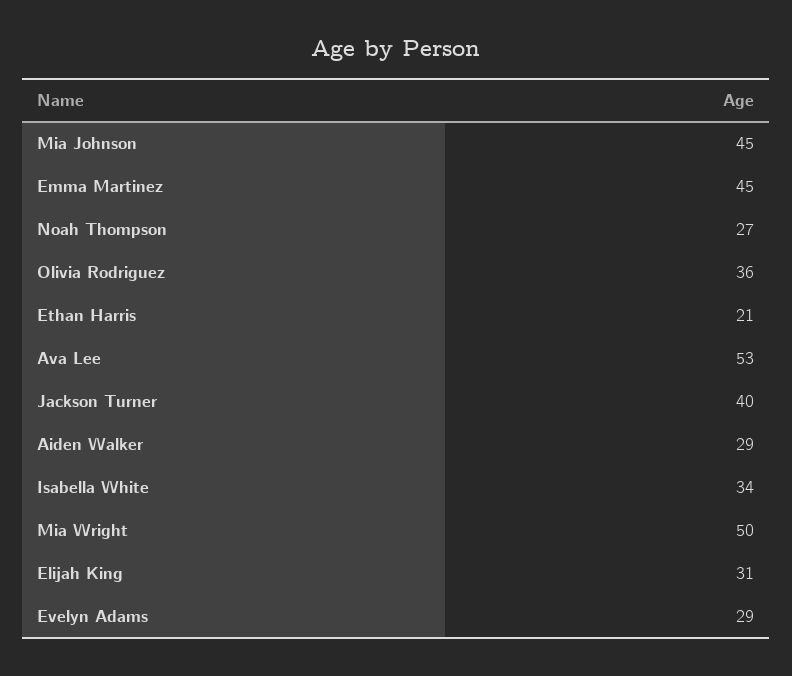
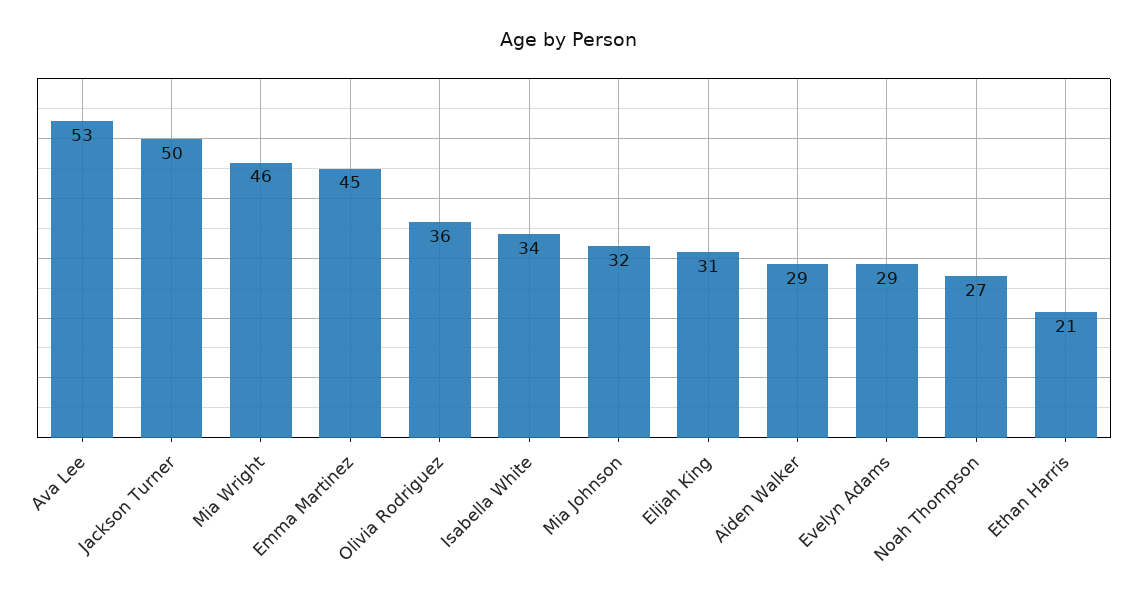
  {
-   "Mia Johnson": 45,
+   "Mia Johnson": 32,
    "Emma Martinez": 45,
    "Noah Thompson": 27,
    "Olivia Rodriguez": 36,
    "Ethan Harris": 21,
    "Ava Lee": 53,
-   "Jackson Turner": 40,
+   "Jackson Turner": 50,
    "Aiden Walker": 29,
    "Isabella White": 34,
-   "Mia Wright": 50,
+   "Mia Wright": 46,
    "Elijah King": 31,
    "Evelyn Adams": 29
  }

